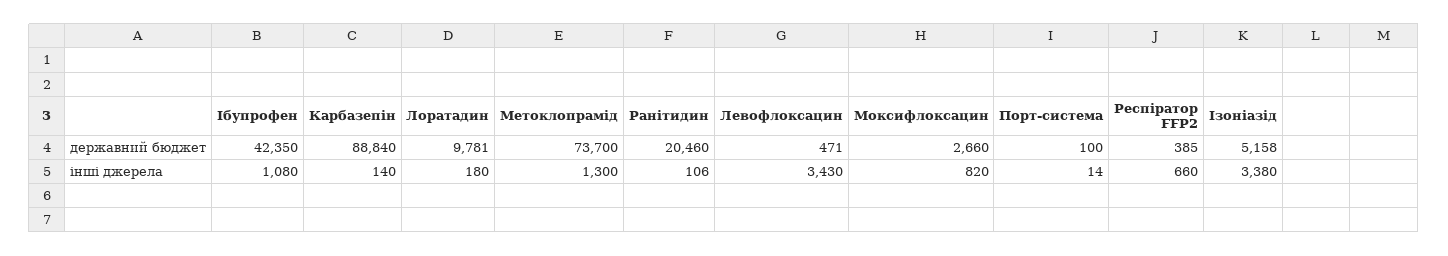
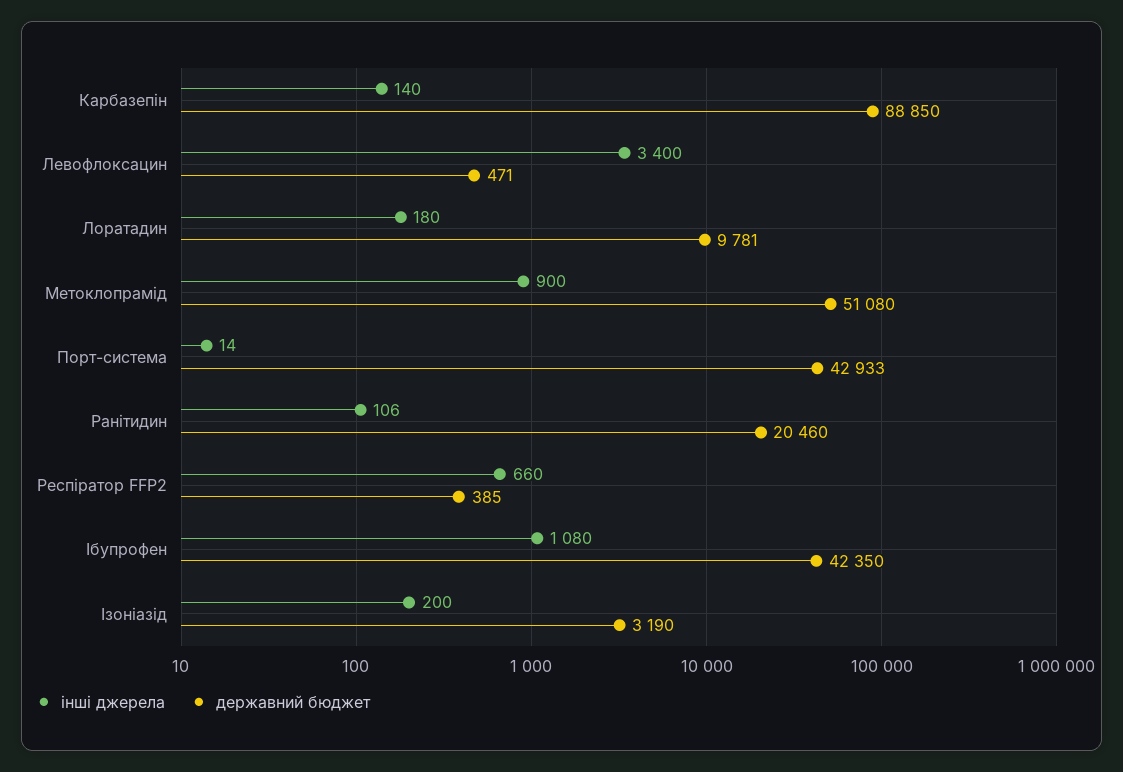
  {
    "державний бюджет": {
      "Ібупрофен": 42350,
-     "Карбазепін": 88840,
+     "Карбазепін": 88850,
      "Лоратадин": 9781,
-     "Метоклопрамід": 73700,
+     "Метоклопрамід": 51080,
      "Ранітидин": 20460,
      "Левофлоксацин": 471,
-     "Моксифлоксацин": 2660,
-     "Порт-система": 100,
+     "Порт-система": 42933,
      "Респіратор FFP2": 385,
-     "Ізоніазід": 5158
+     "Ізоніазід": 3190
    },
    "інші джерела": {
      "Ібупрофен": 1080,
      "Карбазепін": 140,
      "Лоратадин": 180,
-     "Метоклопрамід": 1300,
+     "Метоклопрамід": 900,
      "Ранітидин": 106,
-     "Левофлоксацин": 3430,
+     "Левофлоксацин": 3400,
-     "Моксифлоксацин": 820,
      "Порт-система": 14,
      "Респіратор FFP2": 660,
-     "Ізоніазід": 3380
+     "Ізоніазід": 200
    }
  }

